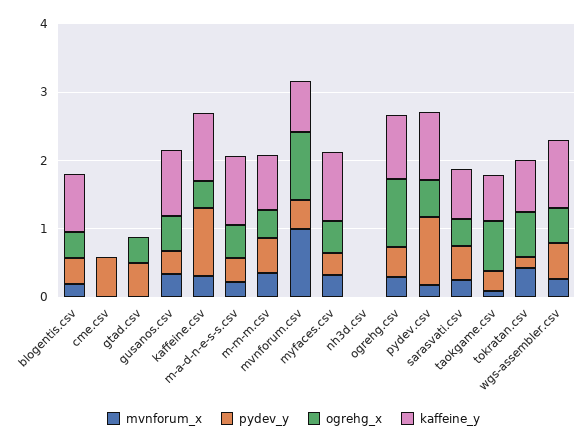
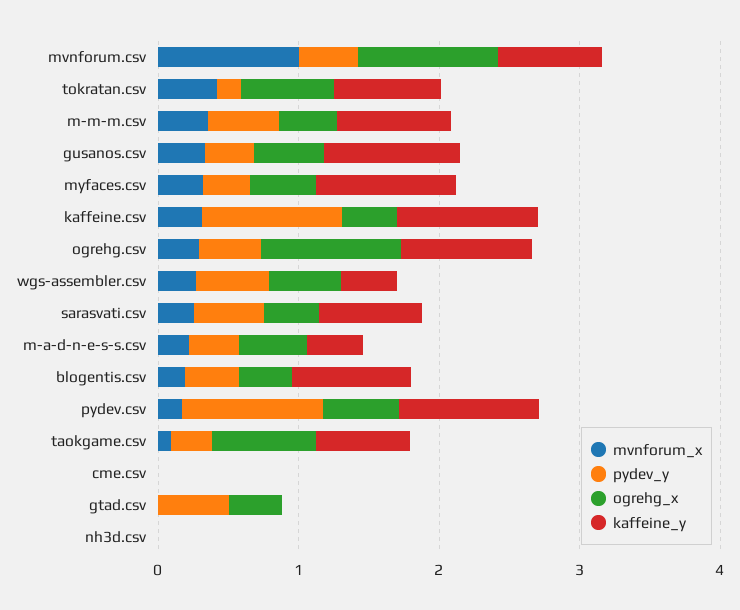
  {
    "mvnforum_x": {
      "blogentis.csv": 0.2,
      "cme.csv": 0,
      "gtad.csv": 0,
      "gusanos.csv": 0.4,
      "kaffeine.csv": 0.4,
      "m-a-d-n-e-s-s.csv": 0.2,
      "m-m-m.csv": 0.4,
      "mvnforum.csv": 1,
      "myfaces.csv": 0.4,
      "nh3d.csv": 0,
      "ogrehg.csv": 0.2,
      "pydev.csv": 0.2,
      "sarasvati.csv": 0.2,
      "taokgame.csv": 0,
      "tokratan.csv": 0.4,
      "wgs-assembler.csv": 0.2
    },
    "pydev_y": {
      "blogentis.csv": 0.4,
-     "cme.csv": 0.6,
+     "cme.csv": 0,
      "gtad.csv": 0.6,
      "gusanos.csv": 0.4,
      "kaffeine.csv": 1,
      "m-a-d-n-e-s-s.csv": 0.4,
      "m-m-m.csv": 0.6,
      "mvnforum.csv": 0.4,
      "myfaces.csv": 0.4,
      "nh3d.csv": 0,
      "ogrehg.csv": 0.4,
      "pydev.csv": 1,
      "sarasvati.csv": 0.6,
      "taokgame.csv": 0.2,
      "tokratan.csv": 0.2,
      "wgs-assembler.csv": 0.6
    },
    "ogrehg_x": {
      "blogentis.csv": 0.4,
      "cme.csv": 0,
      "gtad.csv": 0.4,
      "gusanos.csv": 0.6,
      "kaffeine.csv": 0.4,
      "m-a-d-n-e-s-s.csv": 0.4,
      "m-m-m.csv": 0.4,
      "mvnforum.csv": 1,
      "myfaces.csv": 0.4,
      "nh3d.csv": 0,
      "ogrehg.csv": 1,
      "pydev.csv": 0.6,
      "sarasvati.csv": 0.4,
      "taokgame.csv": 0.8,
      "tokratan.csv": 0.6,
      "wgs-assembler.csv": 0.6
    },
    "kaffeine_y": {
      "blogentis.csv": 0.8,
      "cme.csv": 0,
      "gtad.csv": 0,
      "gusanos.csv": 1,
      "kaffeine.csv": 1,
-     "m-a-d-n-e-s-s.csv": 1,
+     "m-a-d-n-e-s-s.csv": 0.4,
      "m-m-m.csv": 0.8,
      "mvnforum.csv": 0.8,
      "myfaces.csv": 1,
      "nh3d.csv": 0,
      "ogrehg.csv": 1,
      "pydev.csv": 1,
      "sarasvati.csv": 0.8,
      "taokgame.csv": 0.6,
      "tokratan.csv": 0.8,
-     "wgs-assembler.csv": 1
+     "wgs-assembler.csv": 0.4
    }
  }

